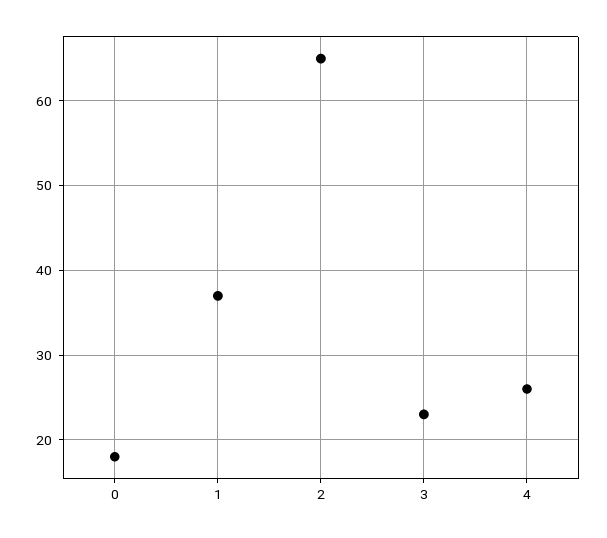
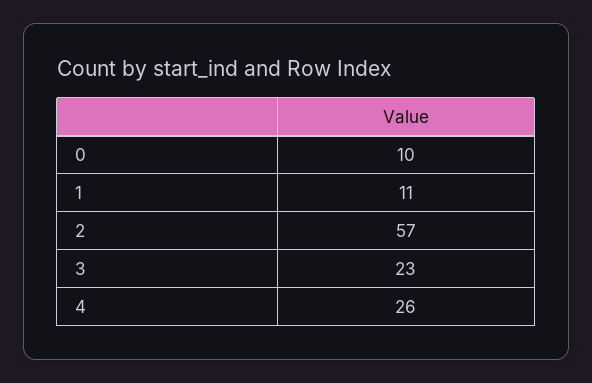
  {
-   "0": 18,
+   "0": 10,
-   "1": 37,
+   "1": 11,
-   "2": 65,
+   "2": 57,
    "3": 23,
    "4": 26
  }

